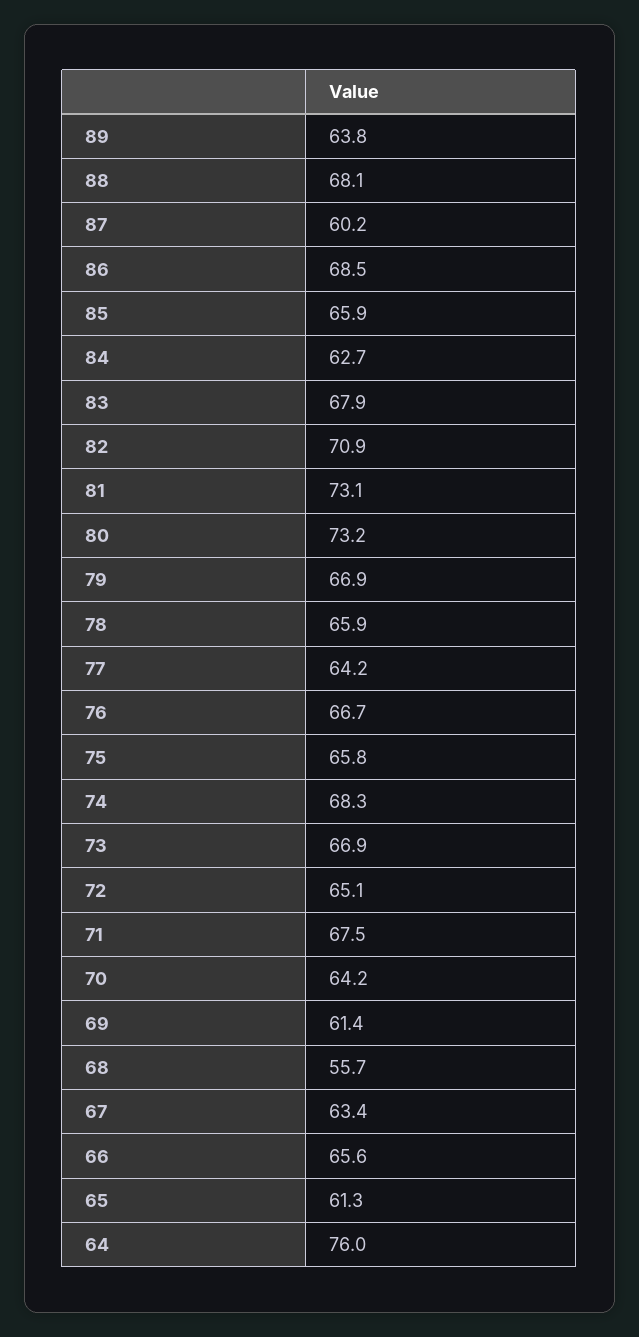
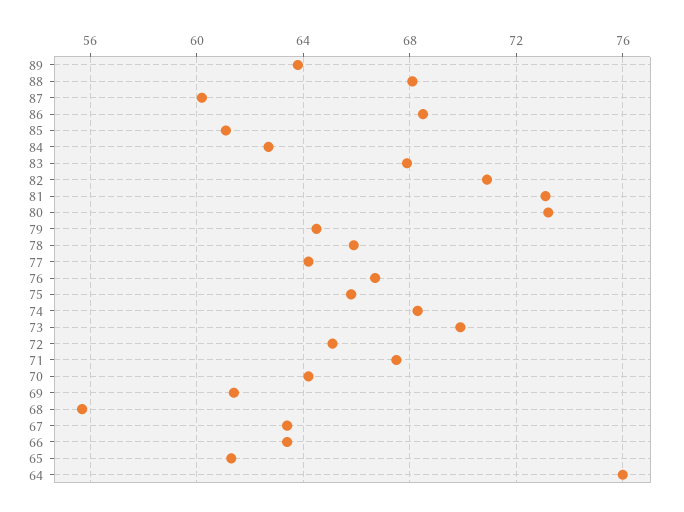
  {
    "89": 63.8,
    "88": 68.1,
    "87": 60.2,
    "86": 68.5,
-   "85": 65.9,
+   "85": 61,
    "84": 62.7,
    "83": 67.9,
    "82": 70.9,
    "81": 73.1,
    "80": 73.2,
-   "79": 66.9,
+   "79": 64.5,
    "78": 65.9,
    "77": 64.2,
    "76": 66.7,
    "75": 65.8,
    "74": 68.3,
-   "73": 66.9,
+   "73": 70,
    "72": 65.1,
    "71": 67.5,
    "70": 64.2,
    "69": 61.4,
    "68": 55.7,
    "67": 63.4,
-   "66": 65.6,
+   "66": 63.5,
    "65": 61.3,
    "64": 76
  }

